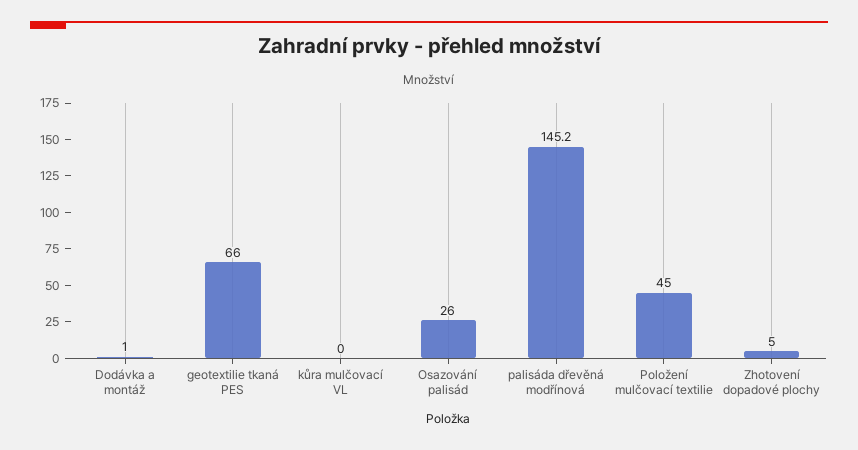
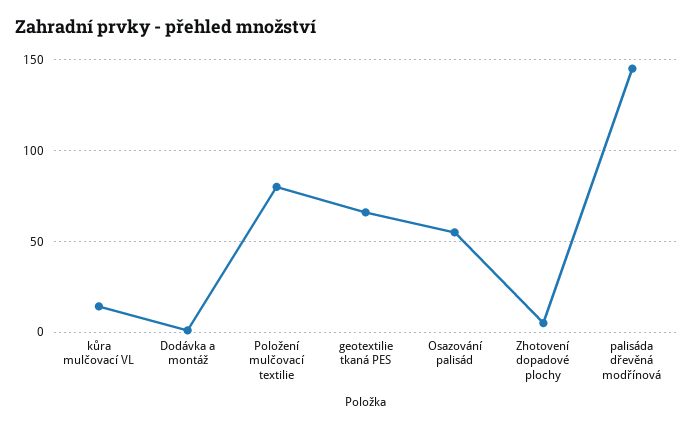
  {
    "Dodávka a montáž": 1,
    "geotextilie tkaná PES": 66,
-   "kůra mulčovací VL": 0,
+   "kůra mulčovací VL": 15,
-   "Osazování palisád": 26,
+   "Osazování palisád": 55,
    "palisáda dřevěná modřínová": 145.2,
-   "Položení mulčovací textilie": 45,
+   "Položení mulčovací textilie": 80,
    "Zhotovení dopadové plochy": 5
  }

